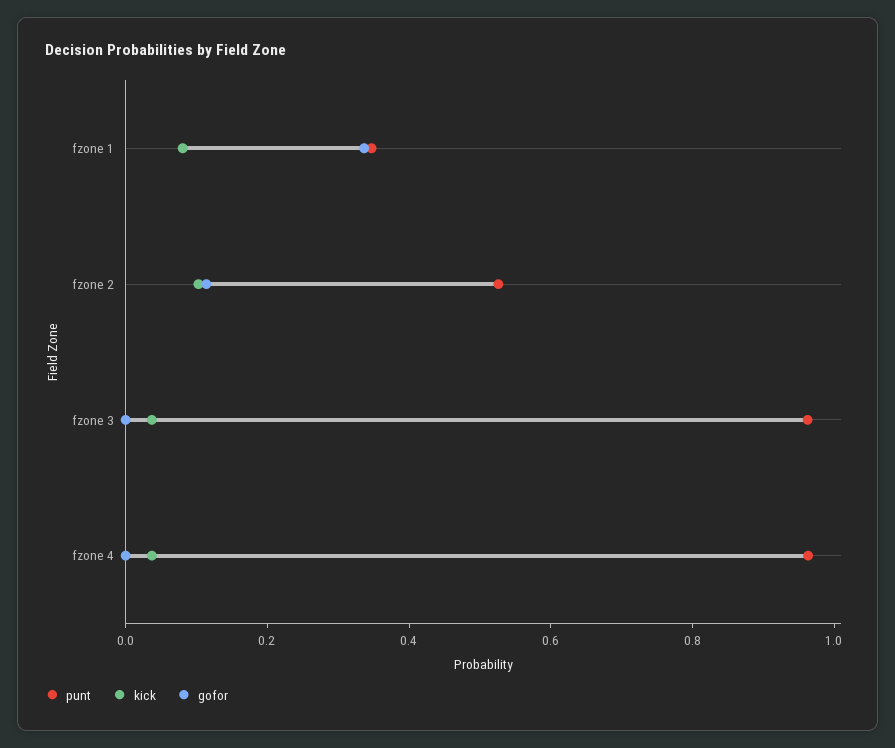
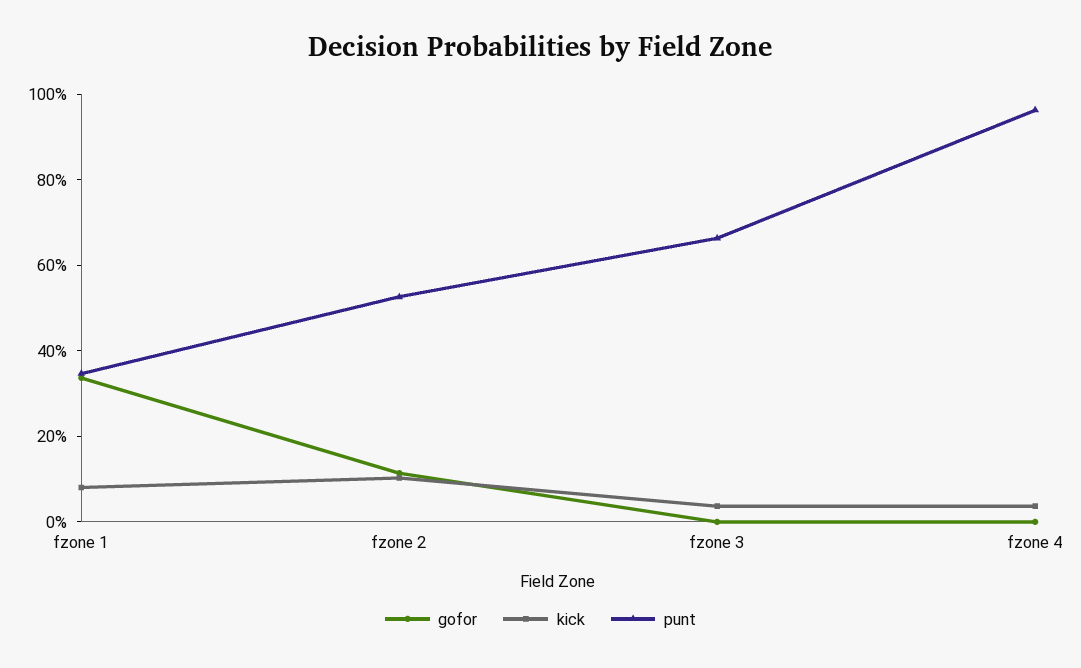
  {
    "punt": {
      "fzone 1": 0.35,
      "fzone 2": 0.55,
-     "fzone 3": 0.95,
+     "fzone 3": 0.65,
      "fzone 4": 0.95
    },
    "kick": {
      "fzone 1": 0.1,
      "fzone 2": 0.1,
      "fzone 3": 0.05,
      "fzone 4": 0.05
    },
    "gofor": {
      "fzone 1": 0.35,
      "fzone 2": 0.1,
      "fzone 3": 0,
      "fzone 4": 0
    }
  }

